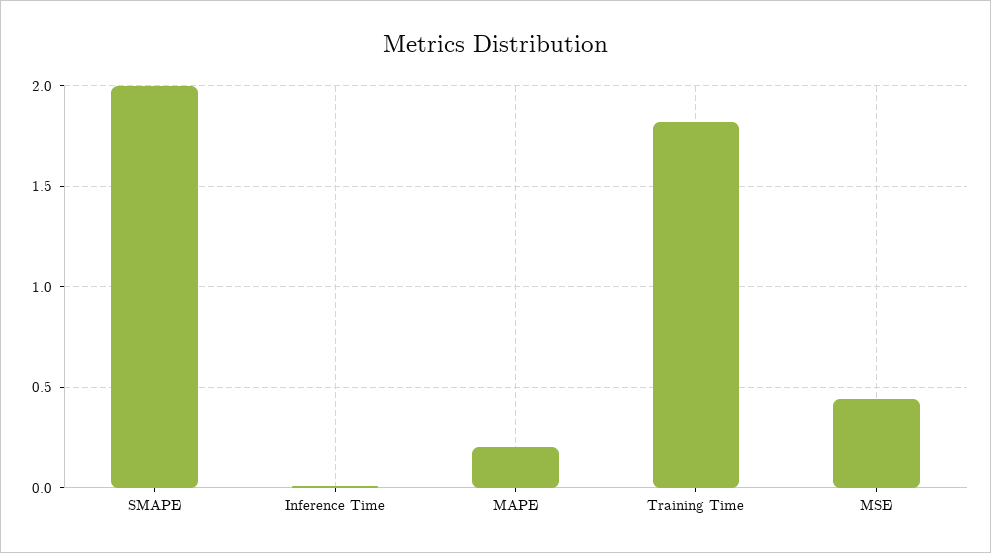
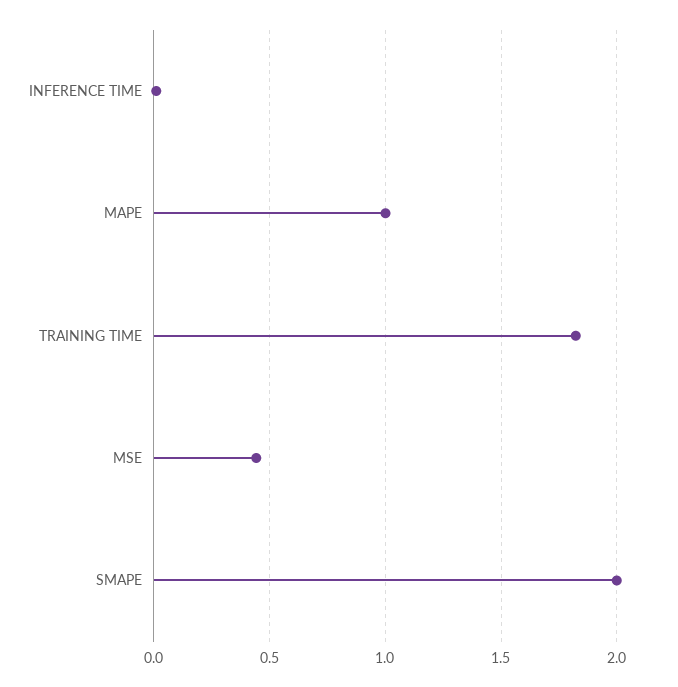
  {
    "SMAPE": 2,
    "Inference Time": 0,
-   "MAPE": 0.2,
+   "MAPE": 1,
    "Training Time": 1.8,
    "MSE": 0.45
  }

